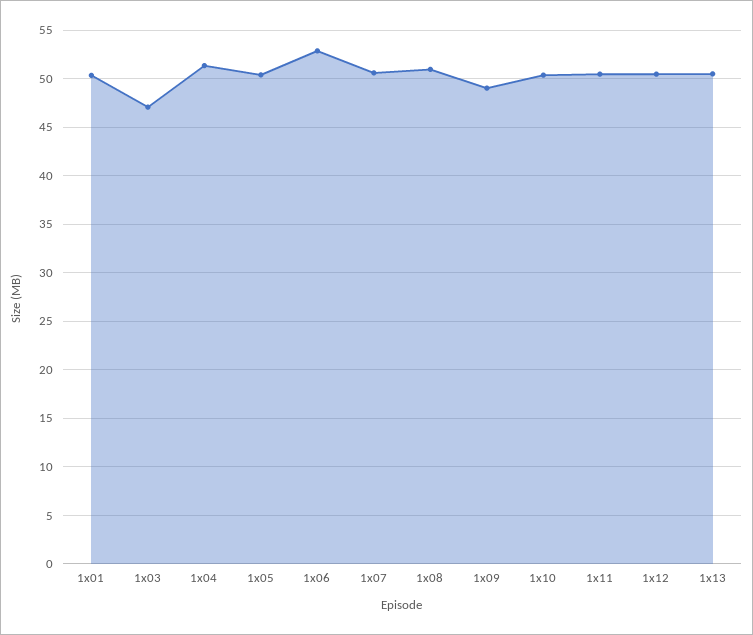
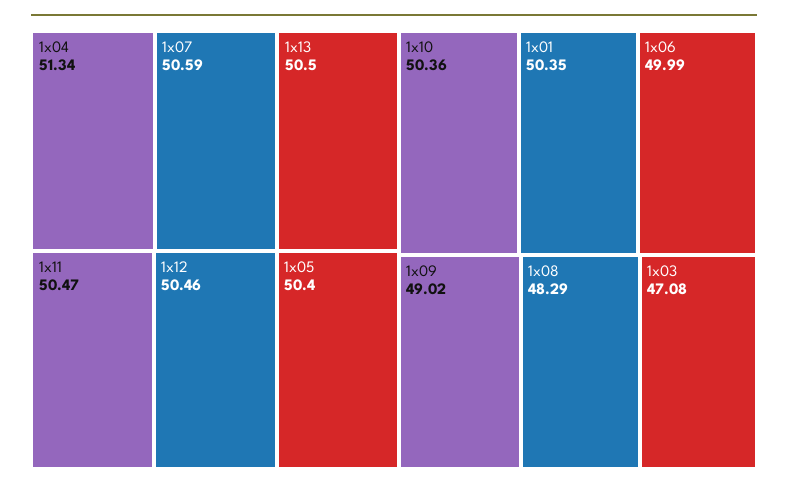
  {
    "1x01": 50.35,
    "1x03": 47.08,
    "1x04": 51.34,
    "1x05": 50.4,
-   "1x06": 53,
+   "1x06": 49.99,
    "1x07": 50.59,
-   "1x08": 51,
+   "1x08": 48.29,
    "1x09": 49.02,
    "1x10": 50.36,
    "1x11": 50.47,
    "1x12": 50.46,
    "1x13": 50.5
  }

